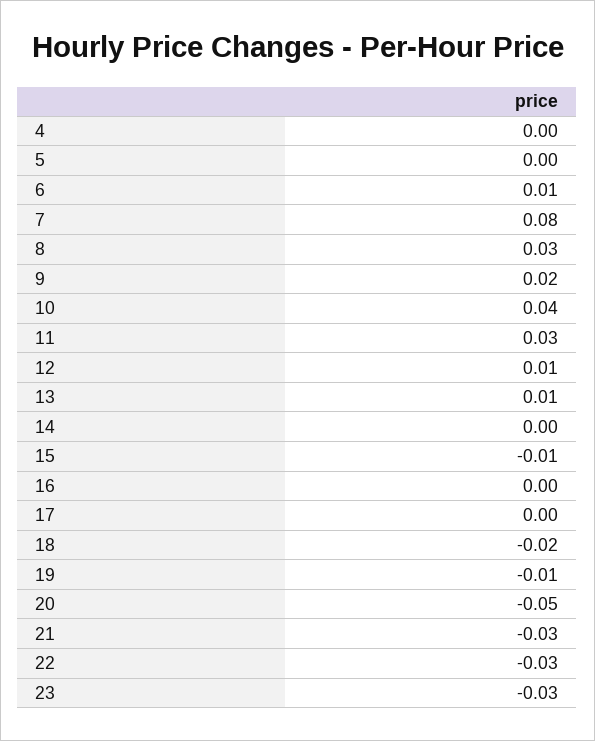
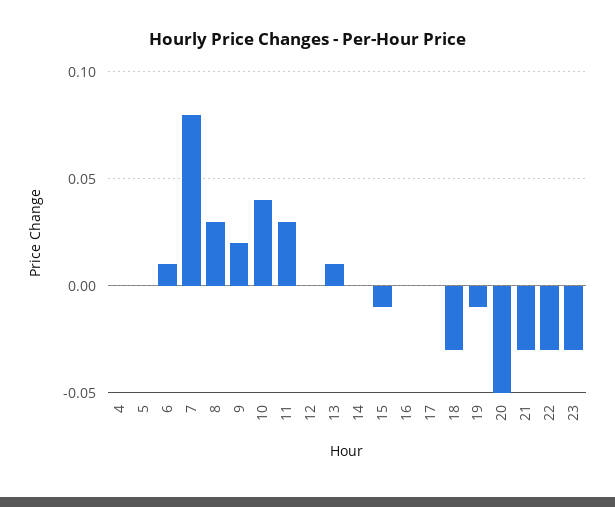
  {
    "4": 0,
    "5": 0,
    "6": 0.01,
    "7": 0.08,
    "8": 0.03,
    "9": 0.02,
    "10": 0.04,
    "11": 0.03,
-   "12": 0.01,
+   "12": 0,
    "13": 0.01,
    "14": 0,
    "15": -0.01,
    "16": 0,
    "17": 0,
-   "18": -0.02,
+   "18": -0.03,
    "19": -0.01,
    "20": -0.05,
    "21": -0.03,
    "22": -0.03,
    "23": -0.03
  }

